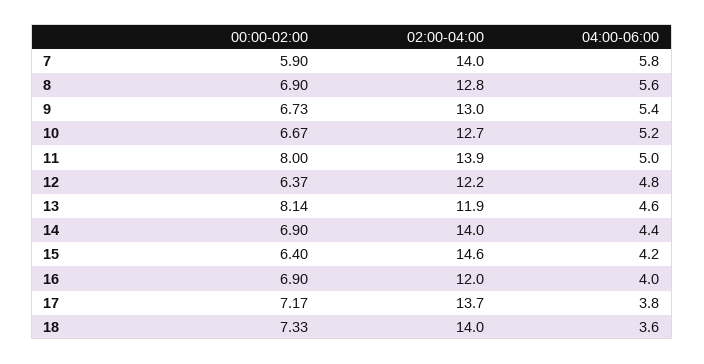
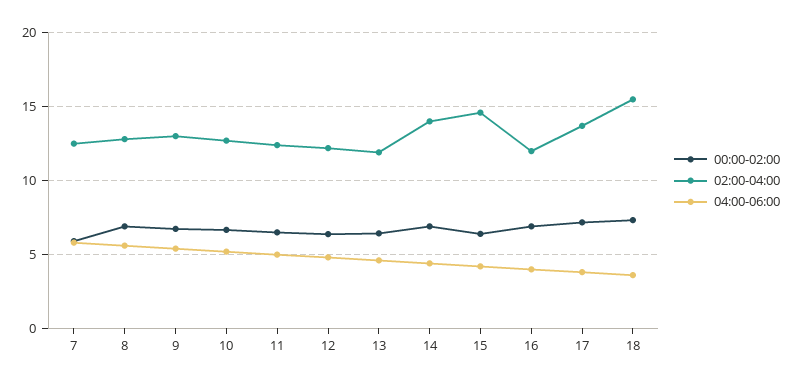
  {
    "00:00-02:00": {
      "7": 5.9,
      "8": 6.9,
      "9": 6.73,
      "10": 6.67,
-     "11": 8,
+     "11": 6.5,
      "12": 6.37,
-     "13": 8.14,
+     "13": 6.5,
      "14": 6.9,
      "15": 6.4,
      "16": 6.9,
      "17": 7.17,
      "18": 7.33
    },
    "02:00-04:00": {
-     "7": 14,
+     "7": 12.5,
      "8": 12.8,
      "9": 13,
      "10": 12.7,
-     "11": 13.9,
+     "11": 12.5,
      "12": 12.2,
      "13": 11.9,
      "14": 14,
      "15": 14.6,
      "16": 12,
      "17": 13.7,
-     "18": 14
+     "18": 15.5
    },
    "04:00-06:00": {
      "7": 5.8,
      "8": 5.6,
      "9": 5.4,
      "10": 5.2,
      "11": 5,
      "12": 4.8,
      "13": 4.6,
      "14": 4.4,
      "15": 4.2,
      "16": 4,
      "17": 3.8,
      "18": 3.6
    }
  }

